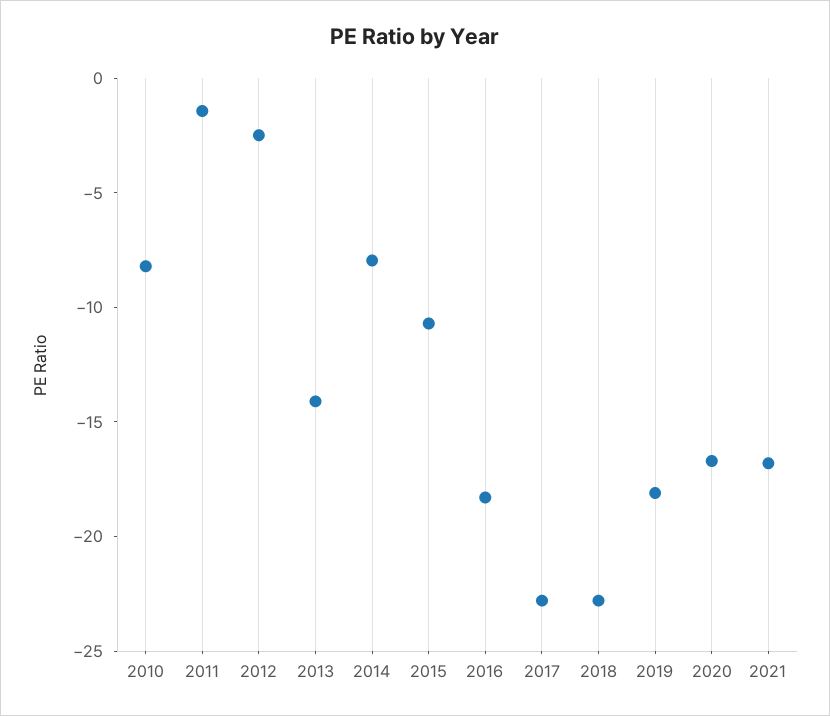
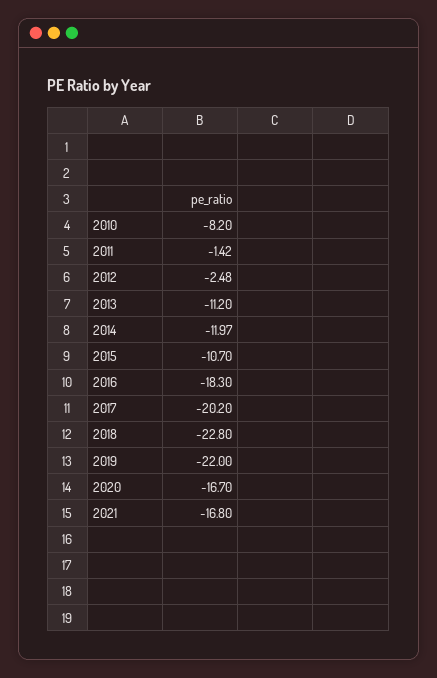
  {
    "2010": -8.2,
    "2011": -1.42,
    "2012": -2.48,
-   "2013": -14,
+   "2013": -11.2,
-   "2014": -8,
+   "2014": -11.97,
    "2015": -10.7,
    "2016": -18.3,
-   "2017": -23,
+   "2017": -20.2,
    "2018": -22.8,
-   "2019": -18,
+   "2019": -22,
    "2020": -16.7,
    "2021": -16.8
  }

